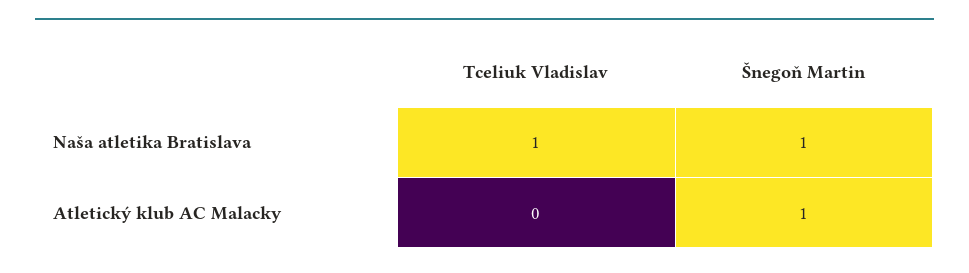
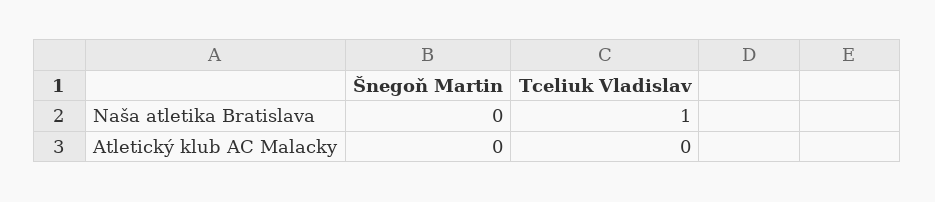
  {
    "Tceliuk Vladislav": {
      "Naša atletika Bratislava": 1,
      "Atletický klub AC Malacky": 0
    },
    "Šnegoň Martin": {
-     "Naša atletika Bratislava": 1,
+     "Naša atletika Bratislava": 0,
-     "Atletický klub AC Malacky": 1
+     "Atletický klub AC Malacky": 0
    }
  }

